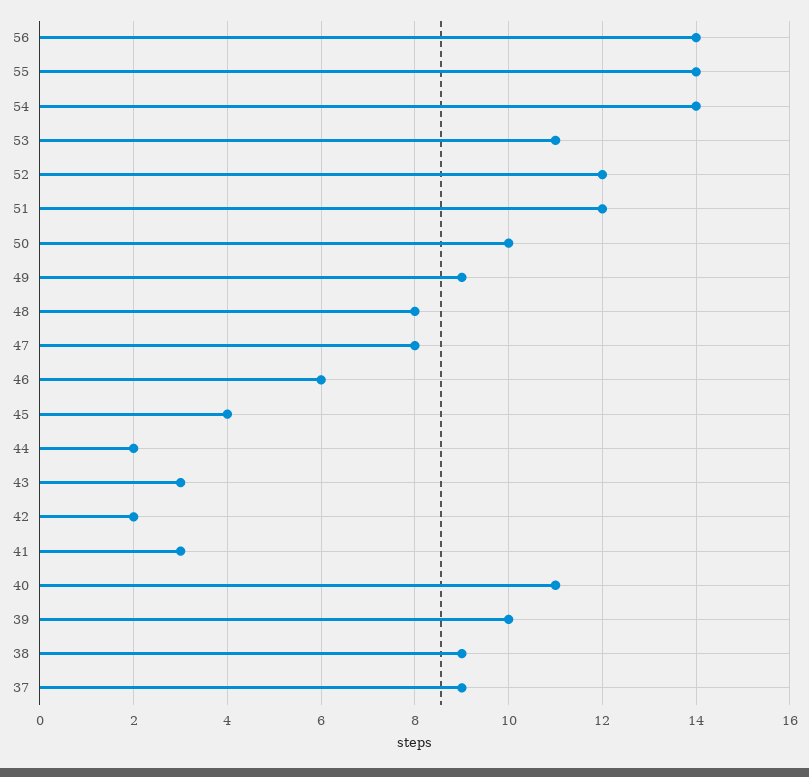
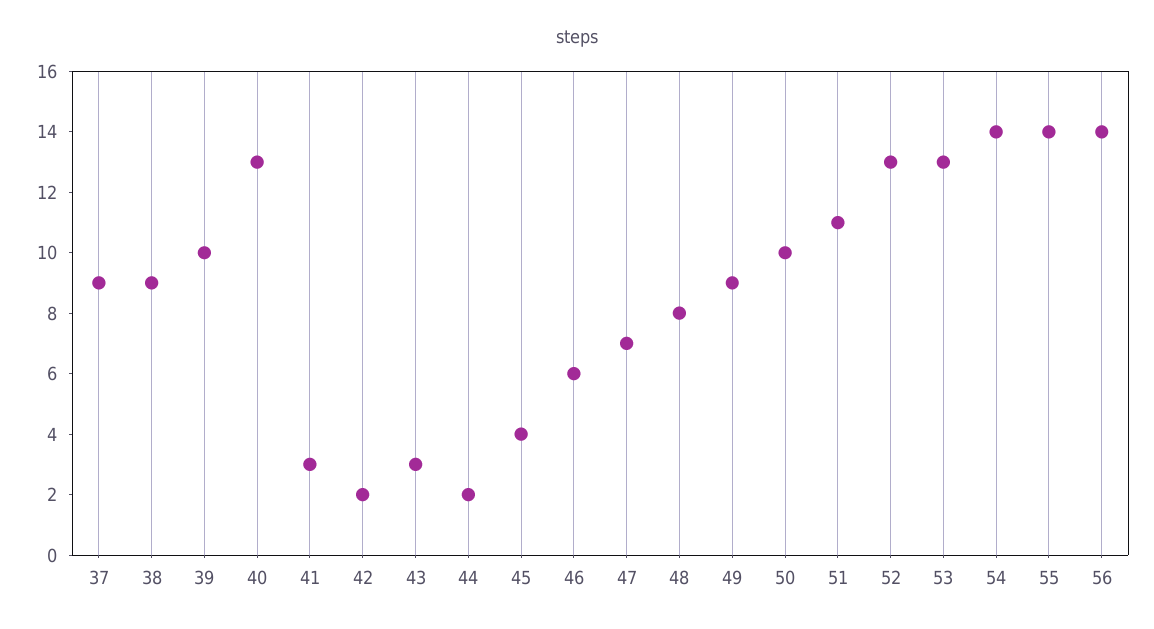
  {
    "56": 14,
    "55": 14,
    "54": 14,
-   "53": 11,
+   "53": 13,
-   "52": 12,
+   "52": 13,
-   "51": 12,
+   "51": 11,
    "50": 10,
    "49": 9,
    "48": 8,
-   "47": 8,
+   "47": 7,
    "46": 6,
    "45": 4,
    "44": 2,
    "43": 3,
    "42": 2,
    "41": 3,
-   "40": 11,
+   "40": 13,
    "39": 10,
    "38": 9,
    "37": 9
  }

